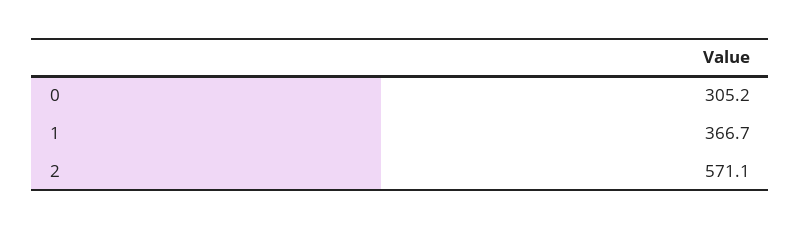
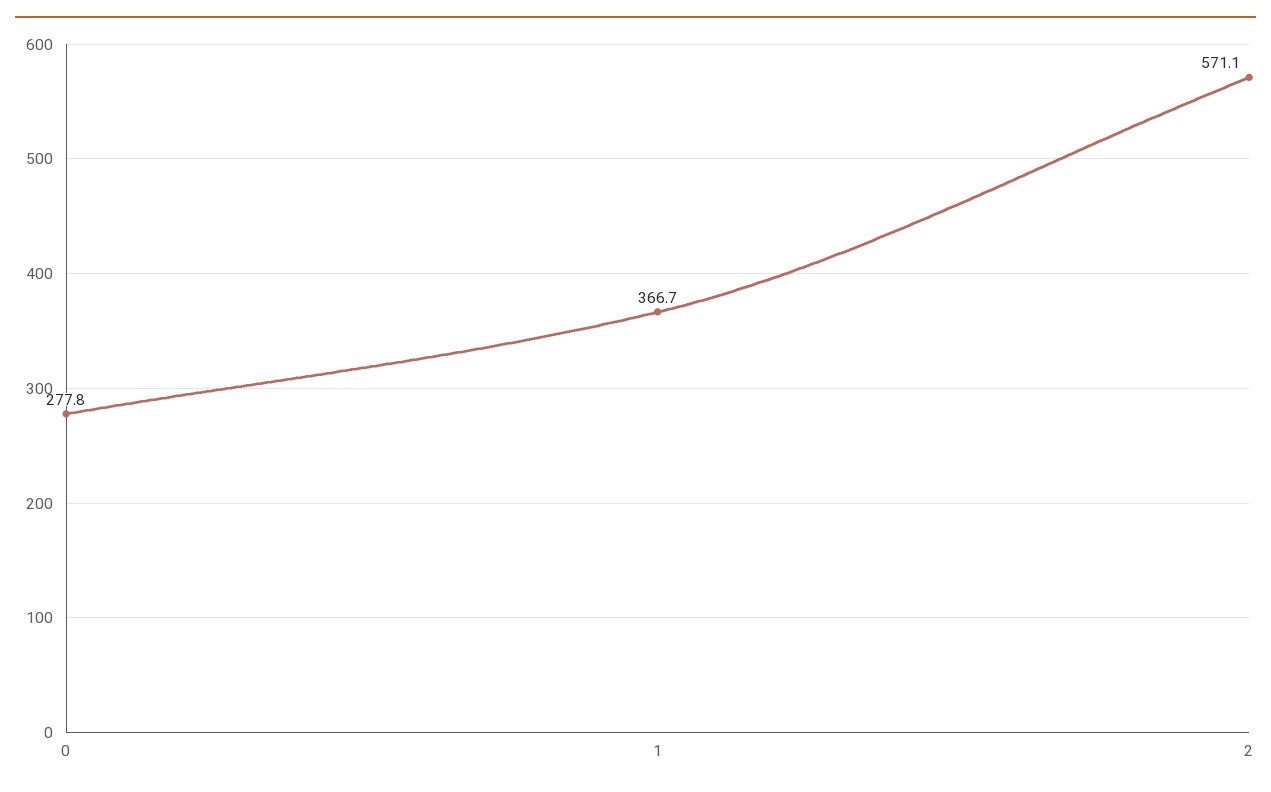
  {
-   "0": 305.2,
+   "0": 277.8,
    "1": 366.7,
    "2": 571.1
  }

